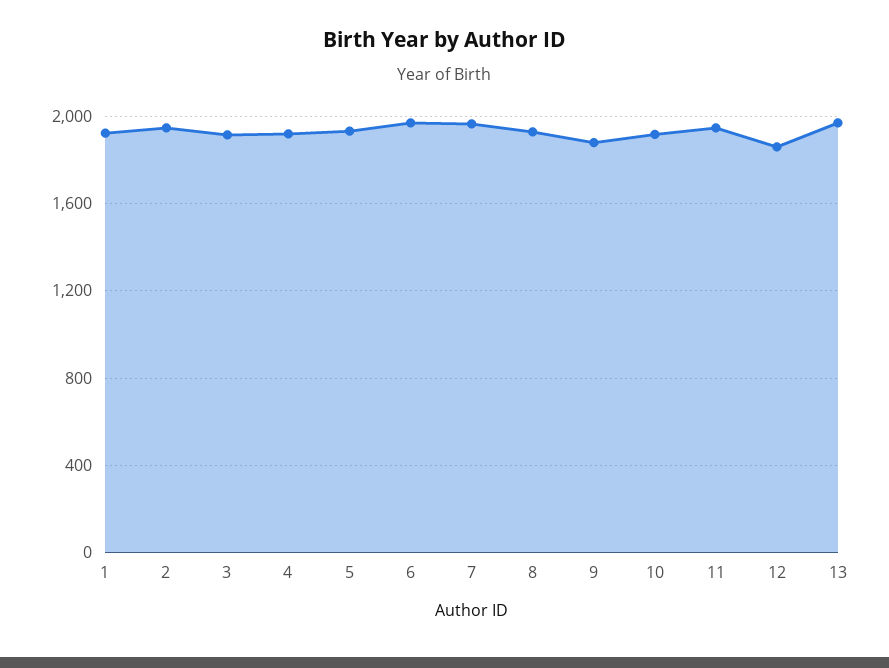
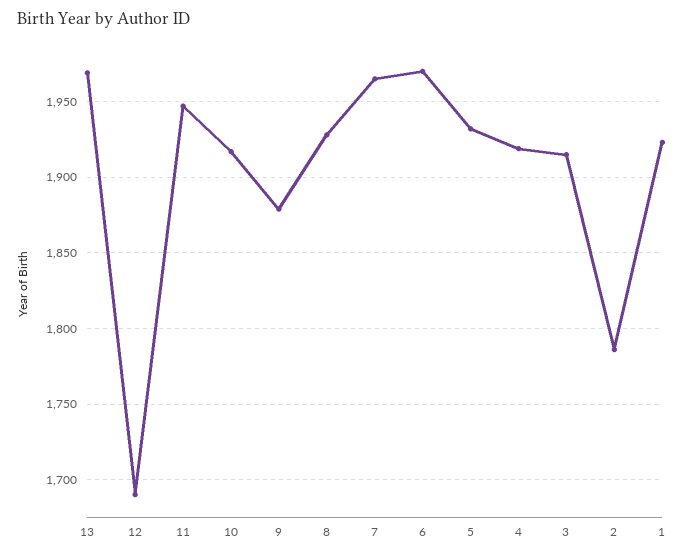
  {
    "1": 1925,
-   "2": 1950,
+   "2": 1785,
    "3": 1915,
    "4": 1920,
    "5": 1930,
    "6": 1970,
    "7": 1965,
    "8": 1930,
    "9": 1880,
    "10": 1915,
    "11": 1945,
-   "12": 1850,
+   "12": 1690,
    "13": 1970
  }

